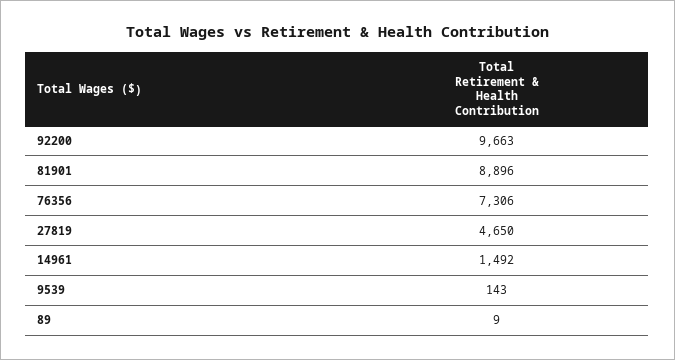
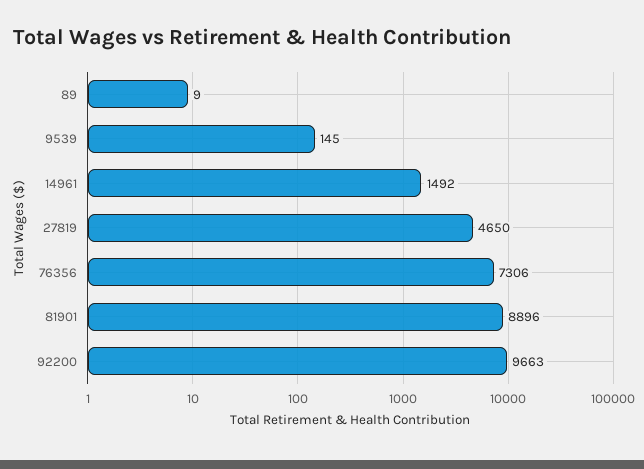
  {
    "92200": 9663,
    "81901": 8896,
    "76356": 7306,
    "27819": 4650,
    "14961": 1492,
-   "9539": 143,
+   "9539": 145,
    "89": 9
  }

